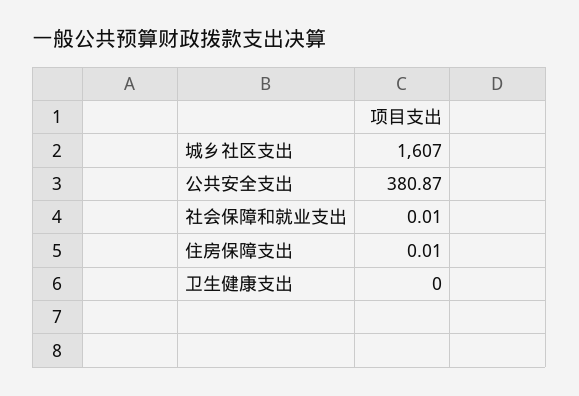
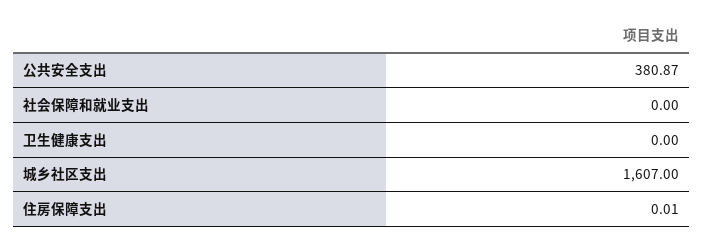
  {
    "城乡社区支出": 1607,
    "公共安全支出": 380.87,
-   "社会保障和就业支出": 0.01,
+   "社会保障和就业支出": 0,
    "住房保障支出": 0.01,
    "卫生健康支出": 0
  }

